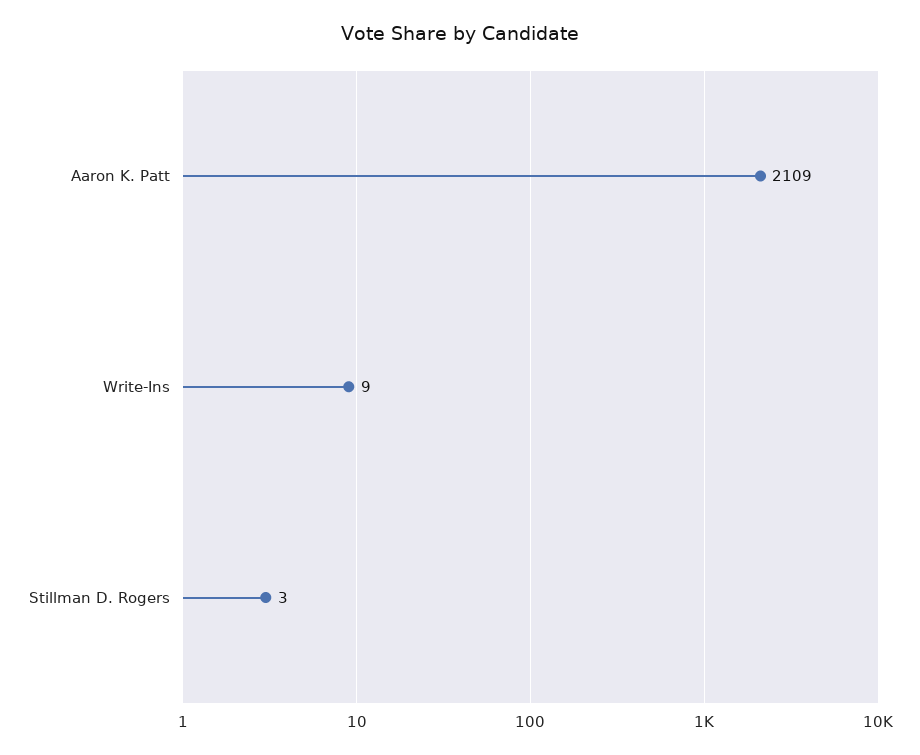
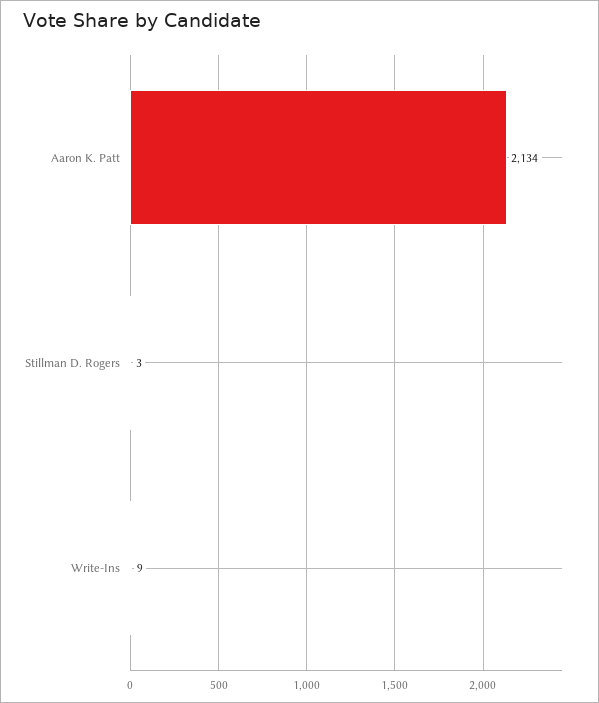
  {
-   "Aaron K. Patt": 2109,
+   "Aaron K. Patt": 2134,
    "Write-Ins": 9,
    "Stillman D. Rogers": 3
  }

